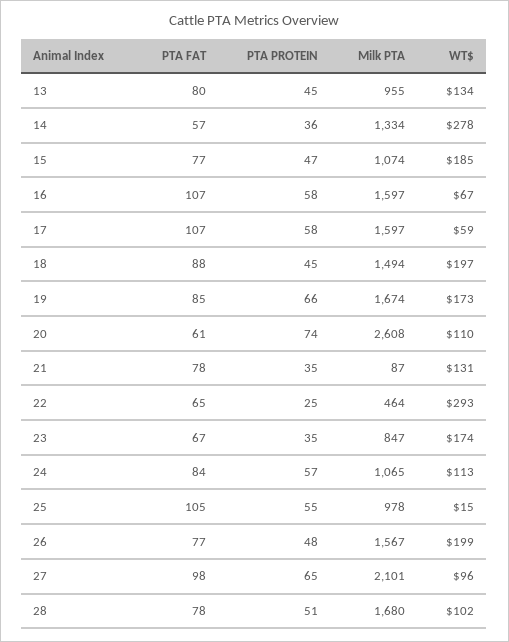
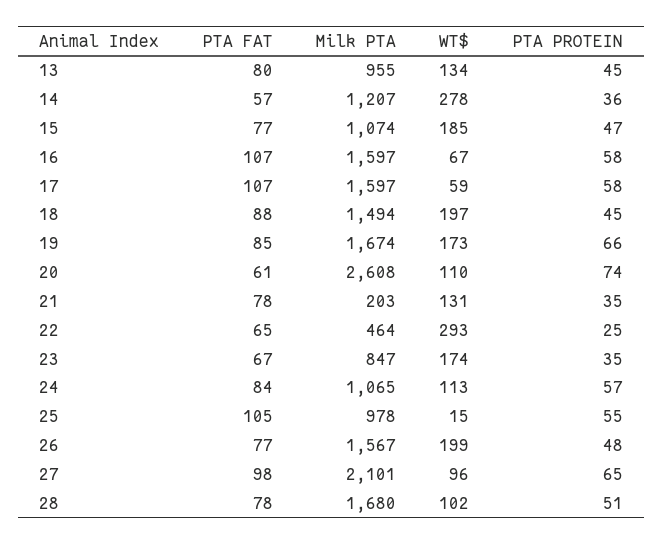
  {
    "PTA FAT": {
      "13": 80,
      "14": 57,
      "15": 77,
      "16": 107,
      "17": 107,
      "18": 88,
      "19": 85,
      "20": 61,
      "21": 78,
      "22": 65,
      "23": 67,
      "24": 84,
      "25": 105,
      "26": 77,
      "27": 98,
      "28": 78
    },
    "PTA PROTEIN": {
      "13": 45,
      "14": 36,
      "15": 47,
      "16": 58,
      "17": 58,
      "18": 45,
      "19": 66,
      "20": 74,
      "21": 35,
      "22": 25,
      "23": 35,
      "24": 57,
      "25": 55,
      "26": 48,
      "27": 65,
      "28": 51
    },
    "Milk PTA": {
      "13": 955,
-     "14": 1334,
+     "14": 1207,
      "15": 1074,
      "16": 1597,
      "17": 1597,
      "18": 1494,
      "19": 1674,
      "20": 2608,
-     "21": 87,
+     "21": 203,
      "22": 464,
      "23": 847,
      "24": 1065,
      "25": 978,
      "26": 1567,
      "27": 2101,
      "28": 1680
    },
    "WT$": {
      "13": 134,
      "14": 278,
      "15": 185,
      "16": 67,
      "17": 59,
      "18": 197,
      "19": 173,
      "20": 110,
      "21": 131,
      "22": 293,
      "23": 174,
      "24": 113,
      "25": 15,
      "26": 199,
      "27": 96,
      "28": 102
    }
  }

